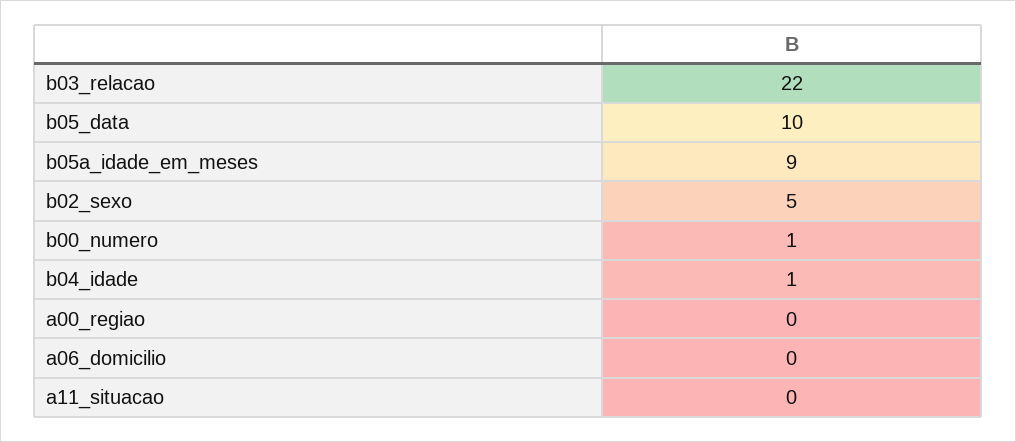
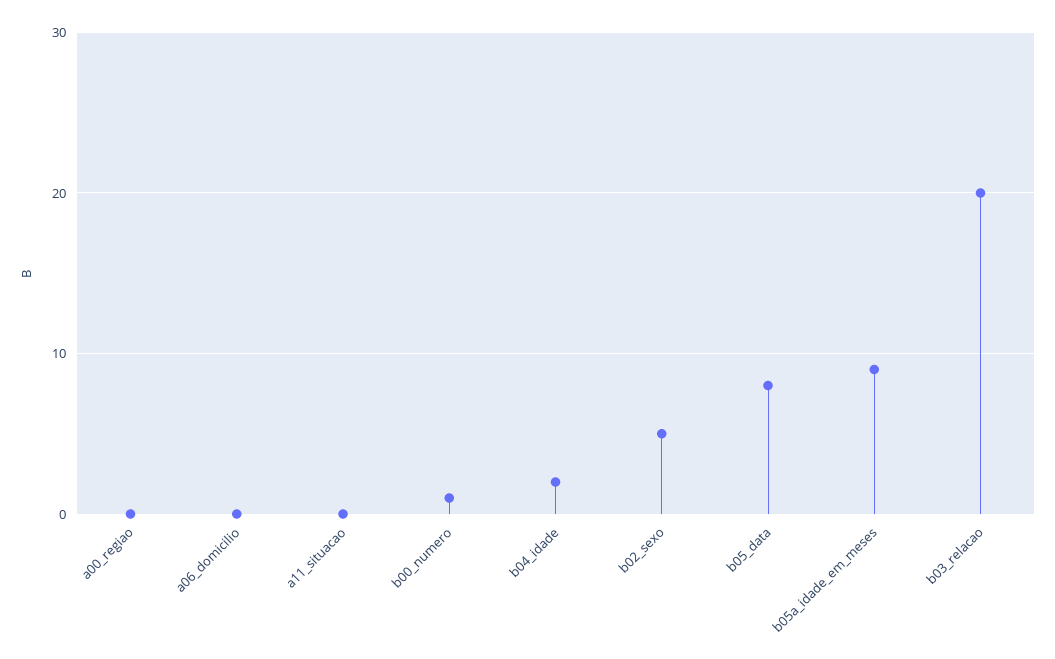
  {
-   "b03_relacao": 22,
+   "b03_relacao": 20,
-   "b05_data": 10,
+   "b05_data": 8,
    "b05a_idade_em_meses": 9,
    "b02_sexo": 5,
    "b00_numero": 1,
-   "b04_idade": 1,
+   "b04_idade": 2,
    "a00_regiao": 0,
    "a06_domicilio": 0,
    "a11_situacao": 0
  }

